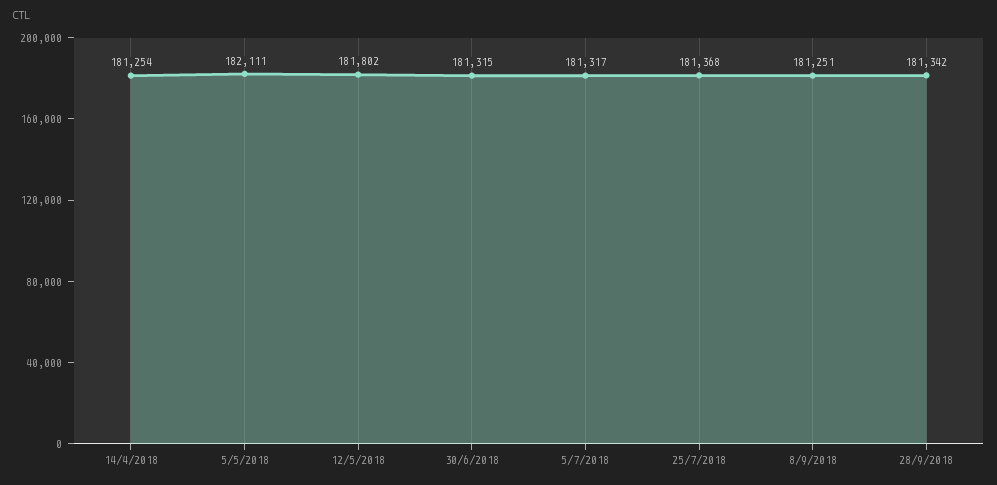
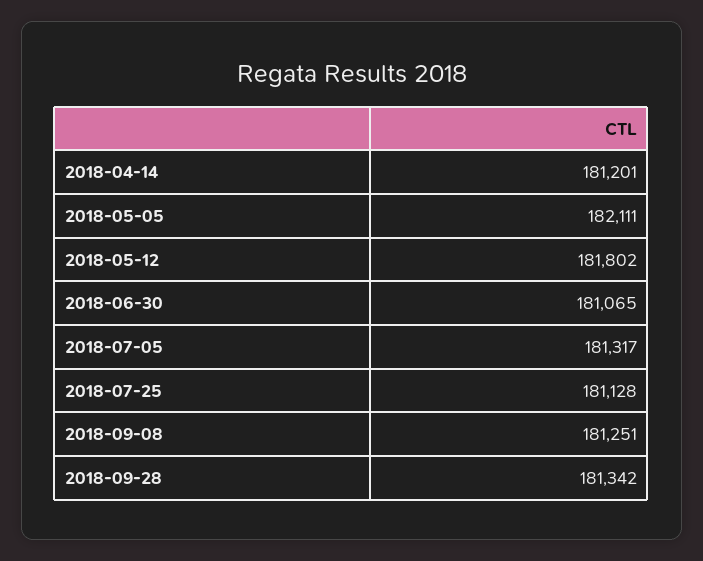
  {
-   "14/4/2018": 181254,
+   "14/4/2018": 181201,
    "5/5/2018": 182111,
    "12/5/2018": 181802,
-   "30/6/2018": 181315,
+   "30/6/2018": 181065,
    "5/7/2018": 181317,
-   "25/7/2018": 181368,
+   "25/7/2018": 181128,
    "8/9/2018": 181251,
    "28/9/2018": 181342
  }

